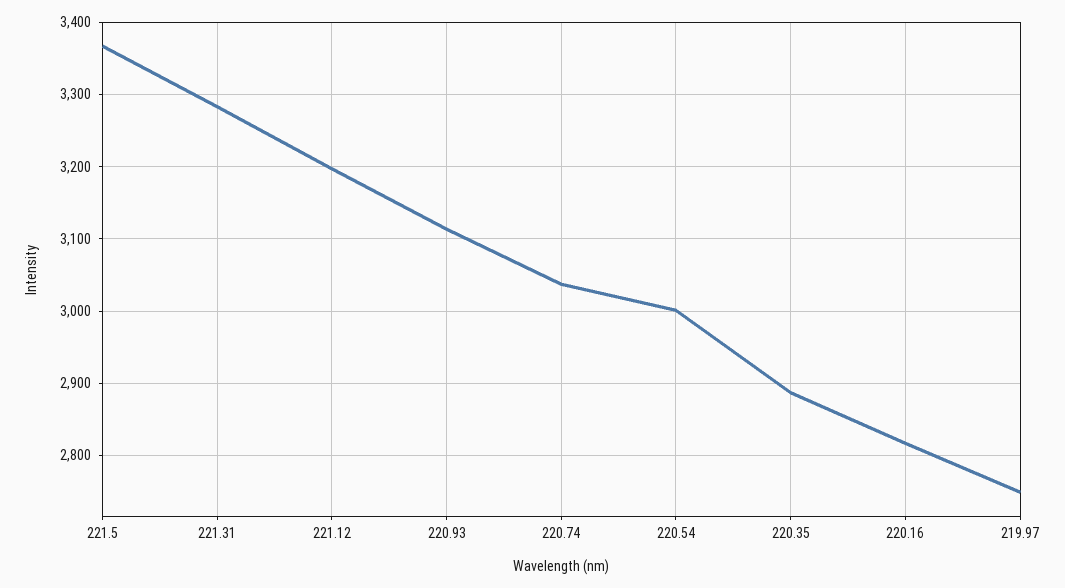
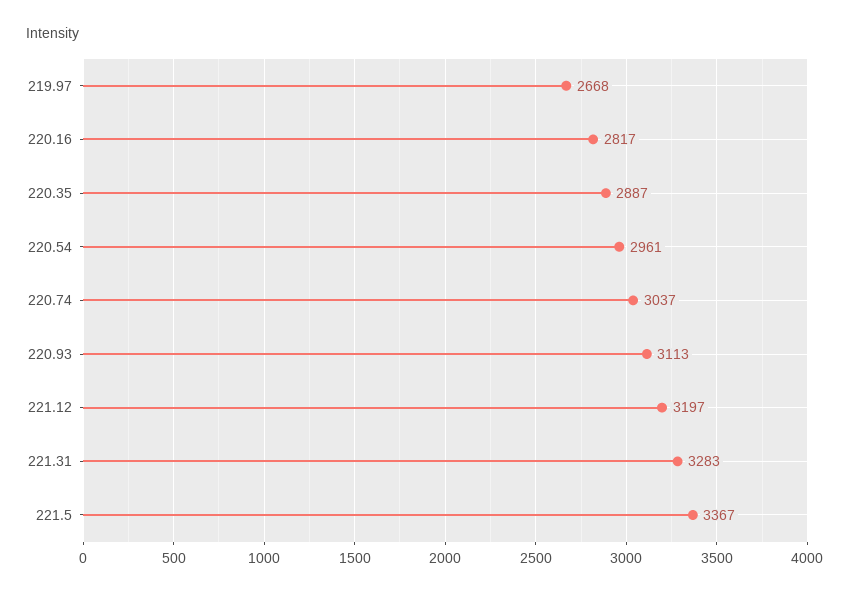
  {
    "221.5": 3367,
    "221.31": 3283,
    "221.12": 3197,
    "220.93": 3113,
    "220.74": 3037,
-   "220.54": 3000,
+   "220.54": 2961,
    "220.35": 2887,
    "220.16": 2817,
-   "219.97": 2750
+   "219.97": 2668
  }

